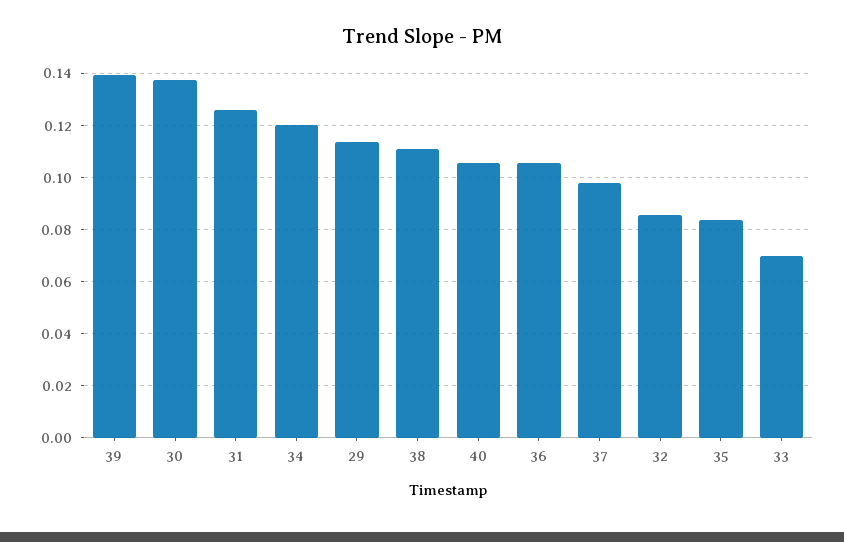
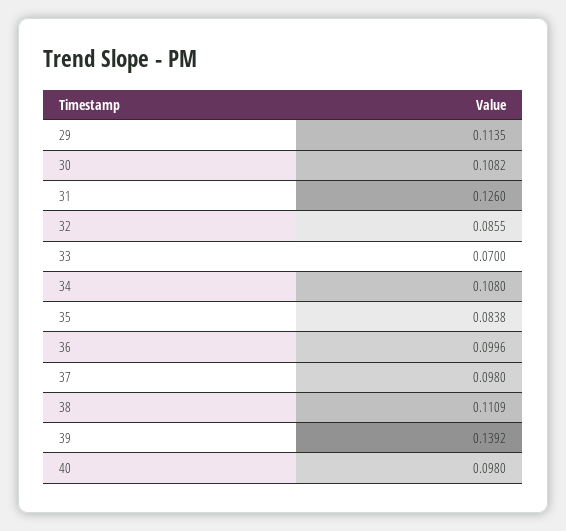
  {
    "39": 0.1392,
-   "30": 0.1375,
+   "30": 0.1082,
    "31": 0.126,
-   "34": 0.12,
+   "34": 0.108,
    "29": 0.1135,
    "38": 0.1109,
-   "40": 0.105,
+   "40": 0.098,
-   "36": 0.105,
+   "36": 0.0996,
    "37": 0.098,
    "32": 0.0855,
    "35": 0.0838,
    "33": 0.07
  }

